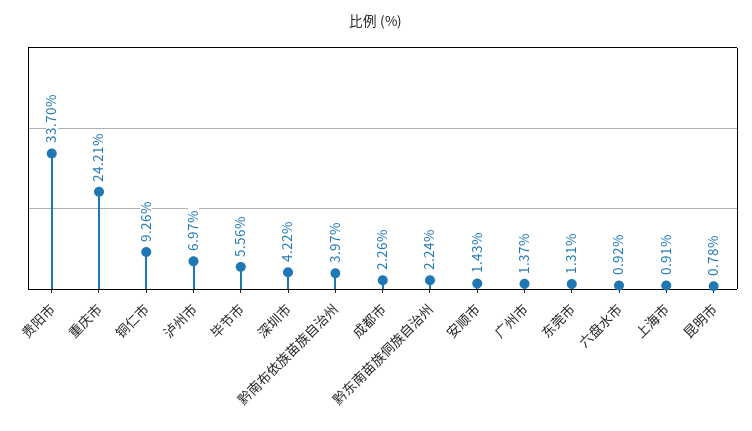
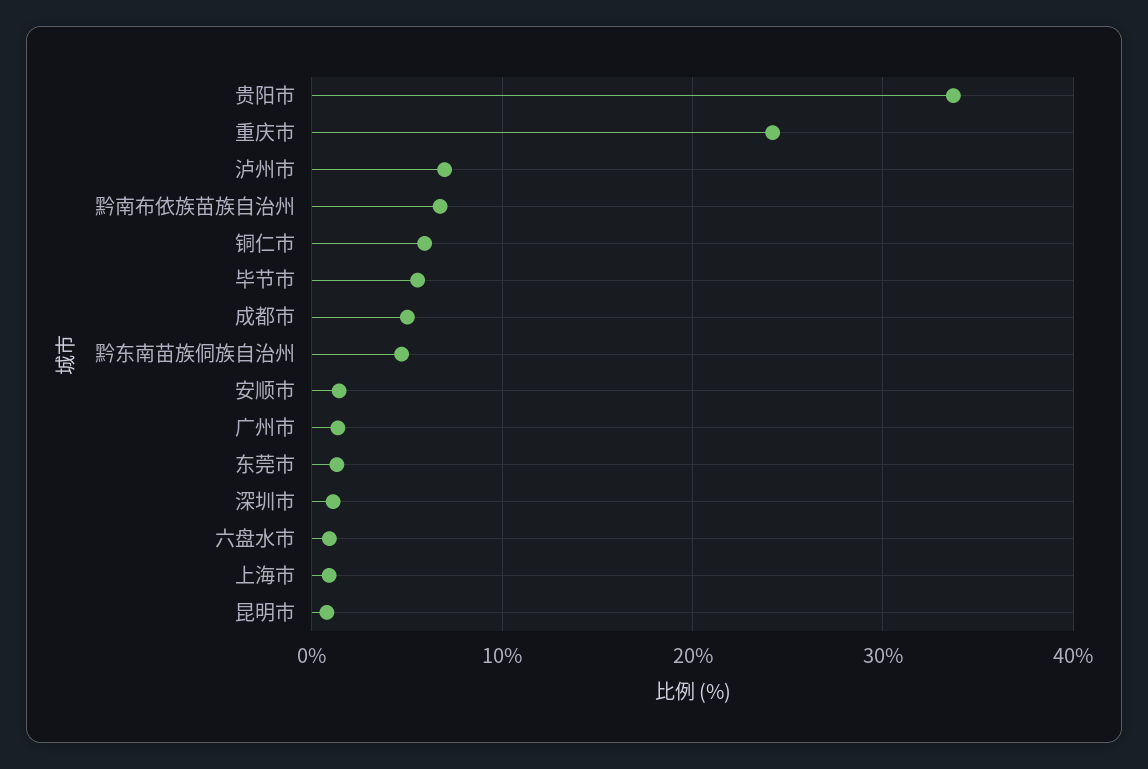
  {
    "贵阳市": 33.7,
    "重庆市": 24.21,
-   "铜仁市": 9.26,
+   "铜仁市": 6,
    "泸州市": 6.97,
    "毕节市": 5.56,
-   "深圳市": 4.22,
+   "深圳市": 1,
-   "黔南布依族苗族自治州": 3.97,
+   "黔南布依族苗族自治州": 7,
-   "成都市": 2.26,
+   "成都市": 5,
-   "黔东南苗族侗族自治州": 2.24,
+   "黔东南苗族侗族自治州": 5,
    "安顺市": 1.43,
    "广州市": 1.37,
    "东莞市": 1.31,
    "六盘水市": 0.92,
    "上海市": 0.91,
    "昆明市": 0.78
  }

